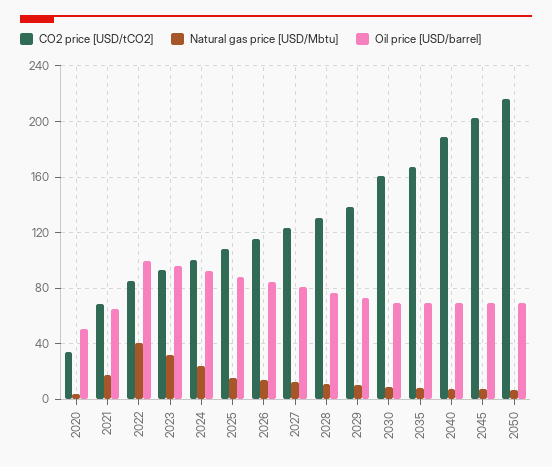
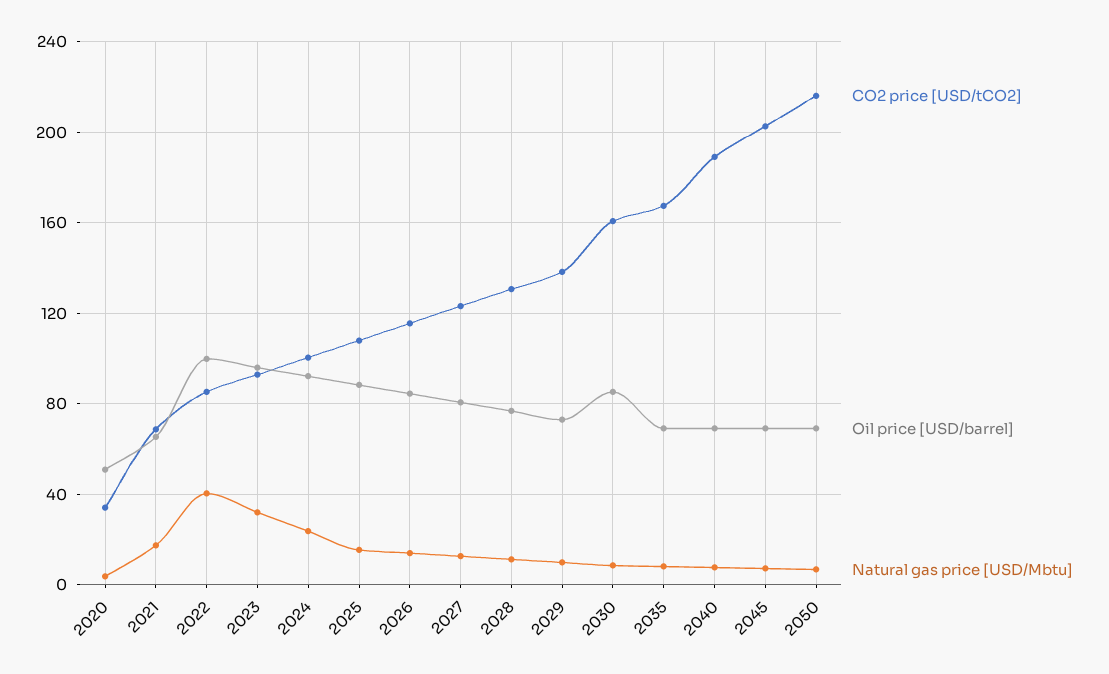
  {
    "CO2 price [USD/tCO2]": {
      "2020": 35,
      "2021": 70,
      "2022": 85,
      "2023": 95,
      "2024": 100,
      "2025": 110,
      "2026": 115,
      "2027": 125,
      "2028": 130,
      "2029": 140,
      "2030": 160,
      "2035": 165,
      "2040": 190,
      "2045": 205,
      "2050": 215
    },
    "Natural gas price [USD/Mbtu]": {
      "2020": 5,
      "2021": 15,
      "2022": 40,
      "2023": 30,
      "2024": 25,
      "2025": 15,
      "2026": 15,
      "2027": 15,
      "2028": 10,
      "2029": 10,
      "2030": 10,
      "2035": 10,
      "2040": 10,
      "2045": 5,
      "2050": 5
    },
    "Oil price [USD/barrel]": {
      "2020": 50,
      "2021": 65,
      "2022": 100,
      "2023": 95,
      "2024": 90,
      "2025": 90,
      "2026": 85,
      "2027": 80,
      "2028": 75,
      "2029": 75,
-     "2030": 70,
+     "2030": 85,
      "2035": 70,
      "2040": 70,
      "2045": 70,
      "2050": 70
    }
  }

